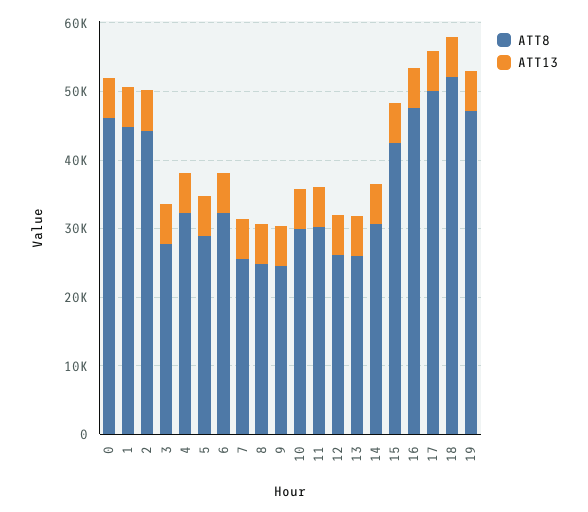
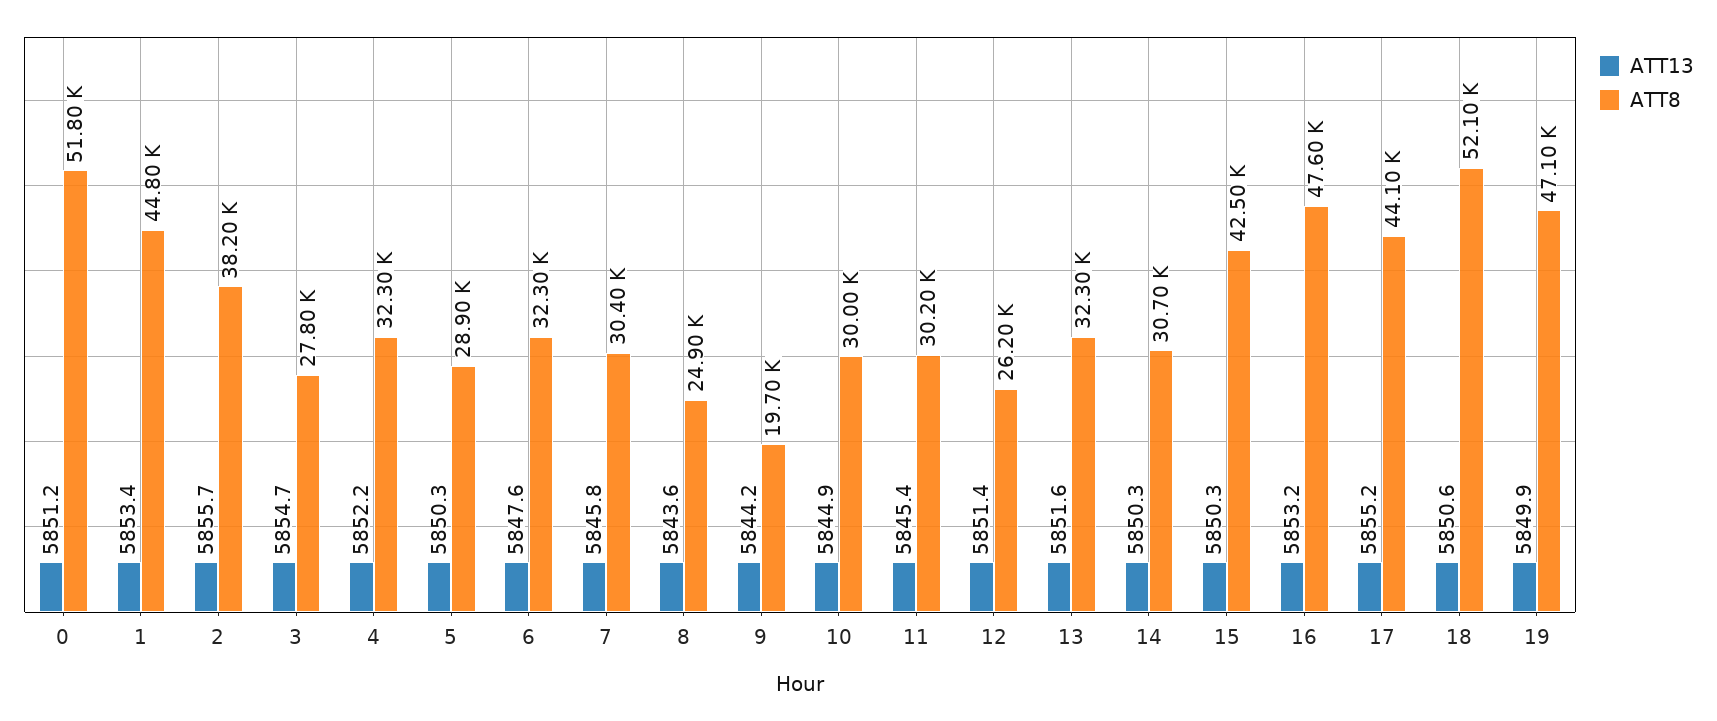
  {
    "ATT8": {
-     "0": 46000,
+     "0": 51800,
      "1": 44800,
-     "2": 44000,
+     "2": 38200,
      "3": 27800,
      "4": 32300,
      "5": 28900,
      "6": 32300,
-     "7": 26000,
+     "7": 30400,
      "8": 24900,
-     "9": 24000,
+     "9": 19700,
      "10": 30000,
      "11": 30200,
      "12": 26200,
-     "13": 26000,
+     "13": 32300,
      "14": 30700,
      "15": 42500,
      "16": 47600,
-     "17": 50000,
+     "17": 44100,
      "18": 52100,
      "19": 47100
    },
    "ATT13": {
      "0": 5851.2,
      "1": 5853.4,
      "2": 5855.7,
      "3": 5854.7,
      "4": 5852.2,
      "5": 5850.3,
      "6": 5847.6,
      "7": 5845.8,
      "8": 5843.6,
      "9": 5844.2,
      "10": 5844.9,
      "11": 5845.4,
      "12": 5851.4,
      "13": 5851.6,
      "14": 5850.3,
      "15": 5850.3,
      "16": 5853.2,
      "17": 5855.2,
      "18": 5850.6,
      "19": 5849.9
    }
  }

